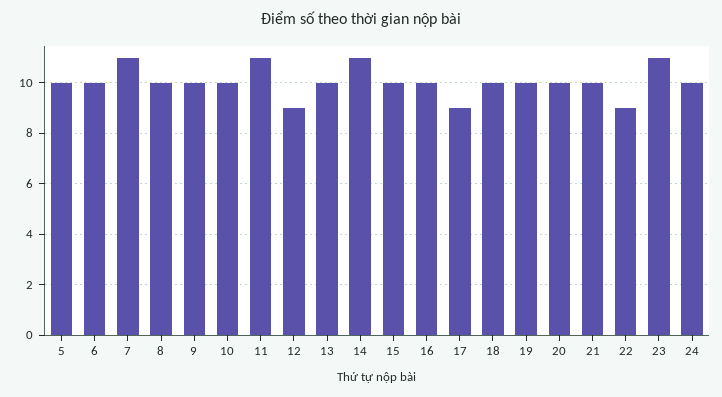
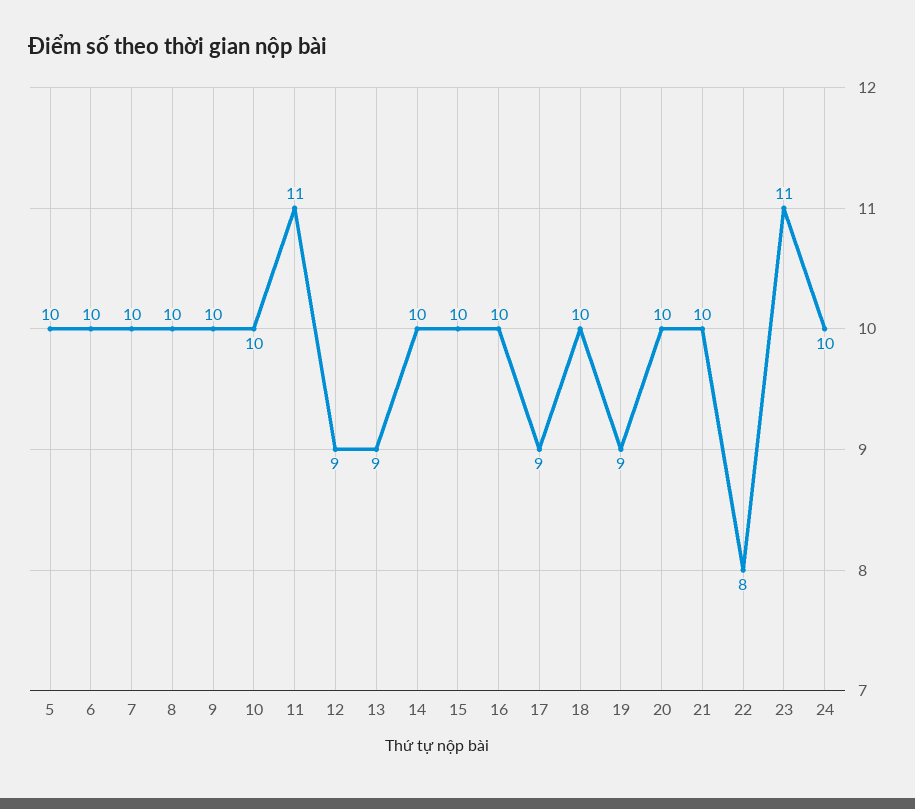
  {
    "5": 10,
    "6": 10,
-   "7": 11,
+   "7": 10,
    "8": 10,
    "9": 10,
    "10": 10,
    "11": 11,
    "12": 9,
-   "13": 10,
+   "13": 9,
-   "14": 11,
+   "14": 10,
    "15": 10,
    "16": 10,
    "17": 9,
    "18": 10,
-   "19": 10,
+   "19": 9,
    "20": 10,
    "21": 10,
-   "22": 9,
+   "22": 8,
    "23": 11,
    "24": 10
  }

